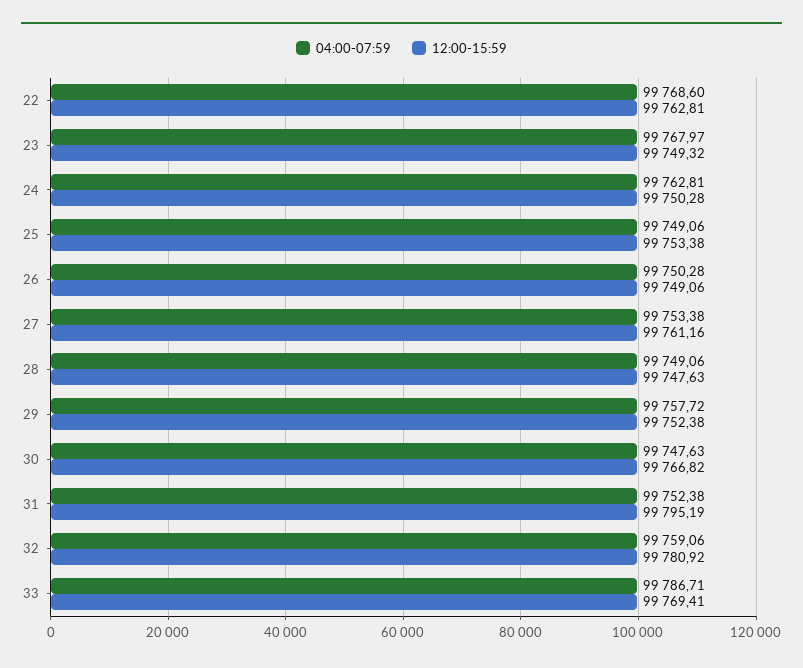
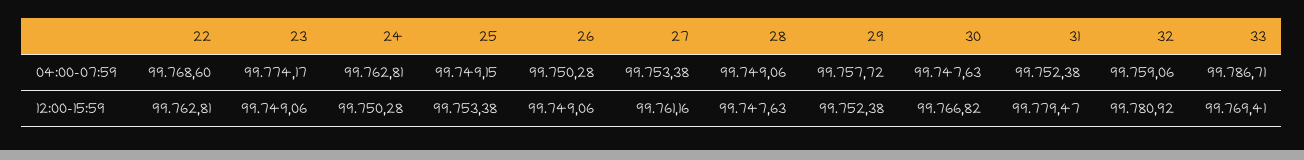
  {
    "04:00-07:59": {
      "22": 99768.6,
-     "23": 99767.97,
+     "23": 99774.17,
      "24": 99762.81,
-     "25": 99749.06,
+     "25": 99749.15,
      "26": 99750.28,
      "27": 99753.38,
      "28": 99749.06,
      "29": 99757.72,
      "30": 99747.63,
      "31": 99752.38,
      "32": 99759.06,
      "33": 99786.71
    },
    "12:00-15:59": {
      "22": 99762.81,
-     "23": 99749.32,
+     "23": 99749.06,
      "24": 99750.28,
      "25": 99753.38,
      "26": 99749.06,
      "27": 99761.16,
      "28": 99747.63,
      "29": 99752.38,
      "30": 99766.82,
-     "31": 99795.19,
+     "31": 99779.47,
      "32": 99780.92,
      "33": 99769.41
    }
  }

